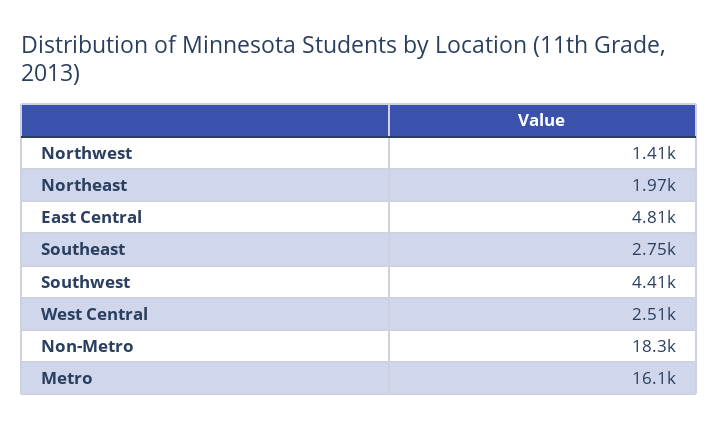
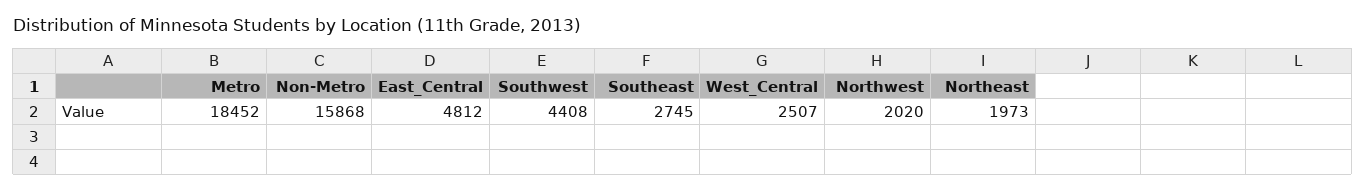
  {
-   "Northwest": 1410,
+   "Northwest": 2020,
    "Northeast": 1973,
    "East Central": 4812,
    "Southeast": 2745,
    "Southwest": 4408,
    "West Central": 2507,
-   "Non-Metro": 18300,
+   "Non-Metro": 15868,
-   "Metro": 16100
+   "Metro": 18452
  }

